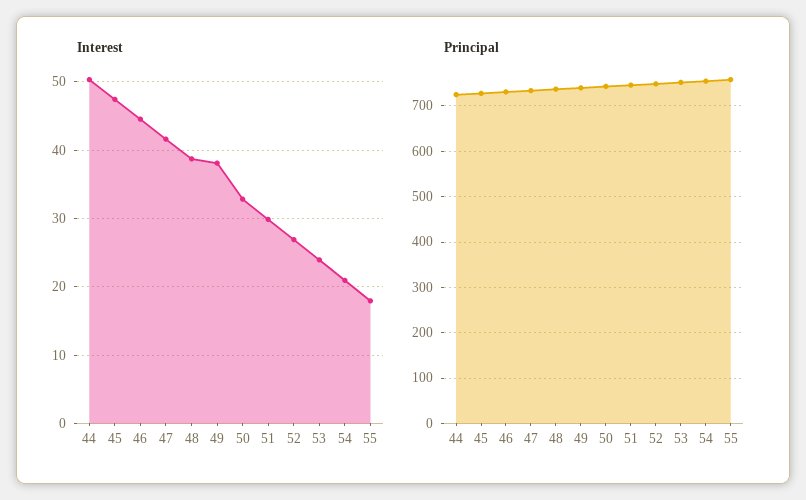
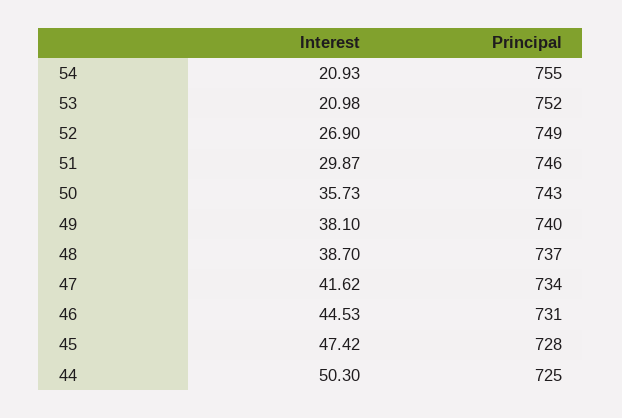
  {
    "Interest": {
      "44": 50.3,
      "45": 47.42,
      "46": 44.53,
      "47": 41.62,
      "48": 38.7,
      "49": 38.1,
-     "50": 33,
+     "50": 35.73,
      "51": 29.87,
      "52": 26.9,
-     "53": 24,
+     "53": 20.98,
-     "54": 20.93,
+     "54": 20.93
-     "55": 18
    },
    "Principal": {
      "44": 725,
      "45": 728,
      "46": 731,
      "47": 734,
      "48": 737,
      "49": 740,
      "50": 743,
      "51": 746,
      "52": 749,
      "53": 752,
-     "54": 755,
+     "54": 755
-     "55": 760
    }
  }

